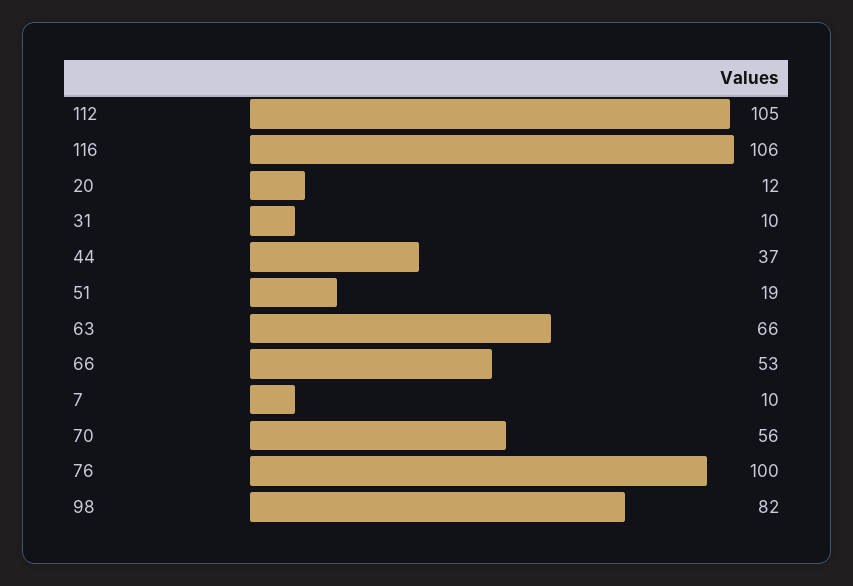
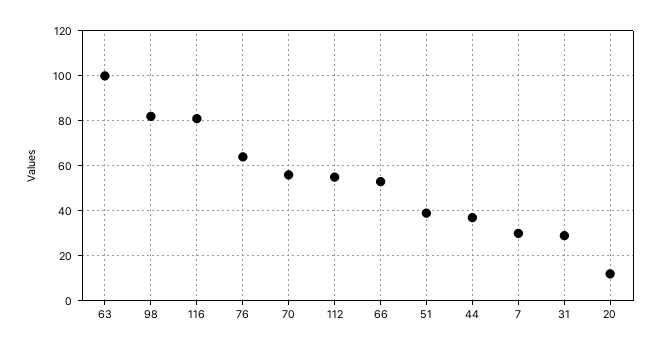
  {
-   "112": 105,
+   "112": 55,
-   "116": 106,
+   "116": 80,
    "20": 12,
-   "31": 10,
+   "31": 30,
    "44": 37,
-   "51": 19,
+   "51": 40,
-   "63": 66,
+   "63": 100,
    "66": 53,
-   "7": 10,
+   "7": 30,
    "70": 56,
-   "76": 100,
+   "76": 65,
    "98": 82
  }

